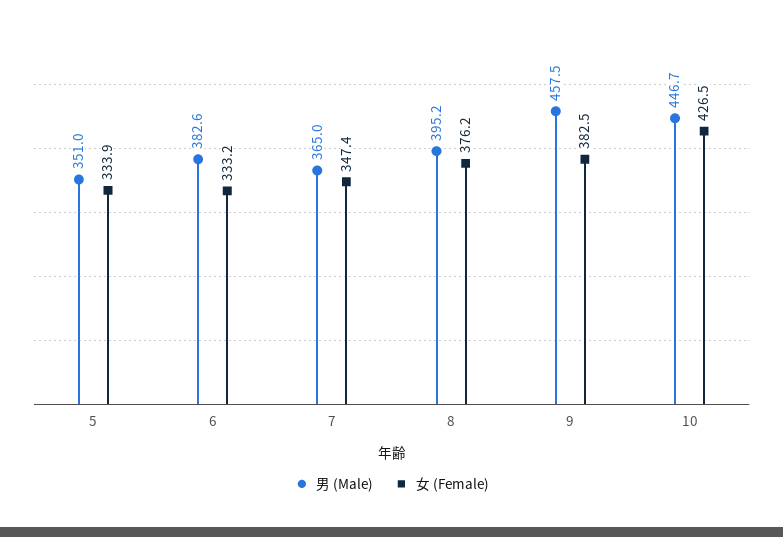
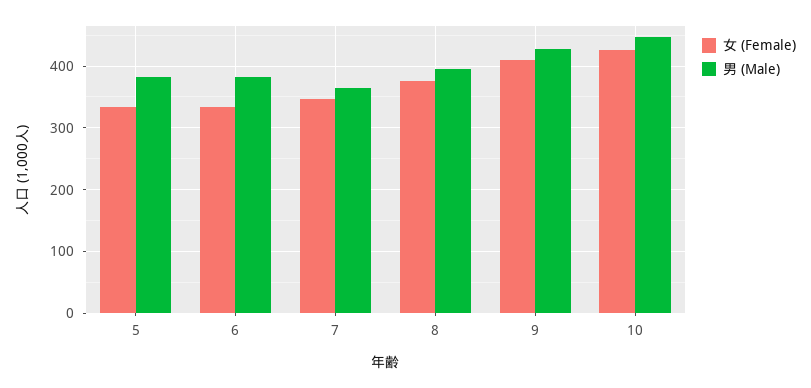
  {
    "男 (Male)": {
-     "5": 351,
+     "5": 380,
      "6": 382.6,
      "7": 365,
      "8": 395.2,
-     "9": 457.5,
+     "9": 430,
      "10": 446.7
    },
    "女 (Female)": {
      "5": 333.9,
      "6": 333.2,
      "7": 347.4,
      "8": 376.2,
-     "9": 382.5,
+     "9": 410,
      "10": 426.5
    }
  }

